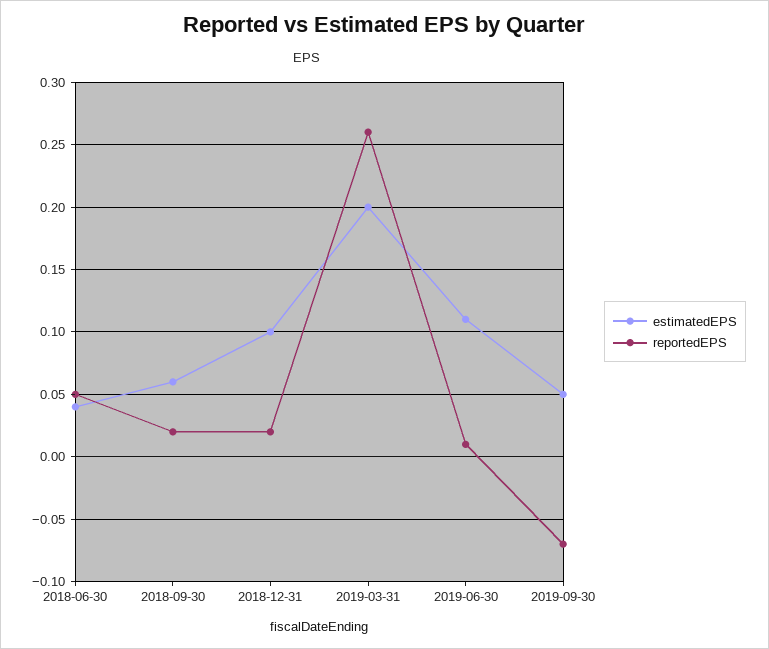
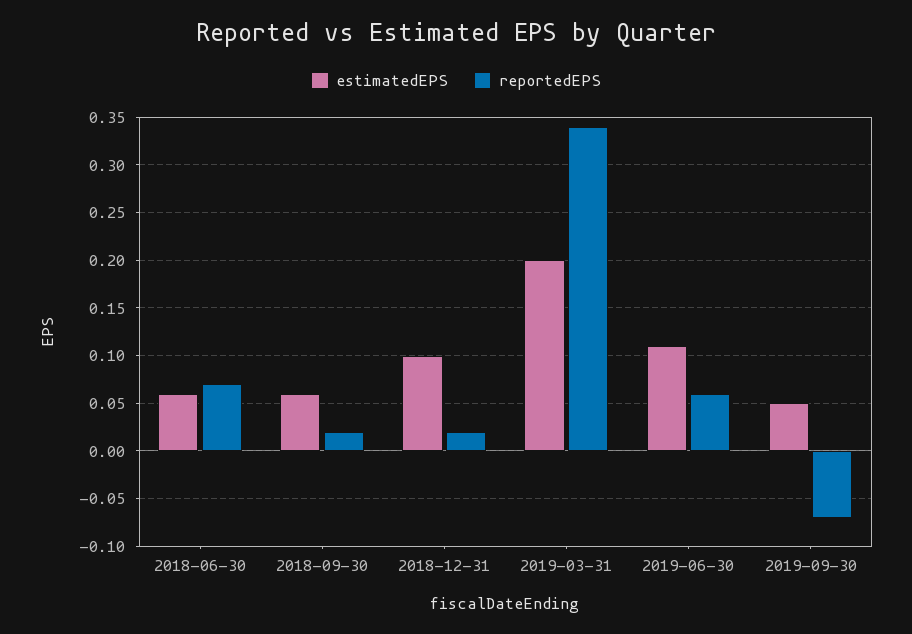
  {
    "estimatedEPS": {
-     "2018-06-30": 0.04,
+     "2018-06-30": 0.06,
      "2018-09-30": 0.06,
      "2018-12-31": 0.1,
      "2019-03-31": 0.2,
      "2019-06-30": 0.11,
      "2019-09-30": 0.05
    },
    "reportedEPS": {
-     "2018-06-30": 0.05,
+     "2018-06-30": 0.07,
      "2018-09-30": 0.02,
      "2018-12-31": 0.02,
-     "2019-03-31": 0.26,
+     "2019-03-31": 0.34,
-     "2019-06-30": 0.01,
+     "2019-06-30": 0.06,
      "2019-09-30": -0.07
    }
  }

